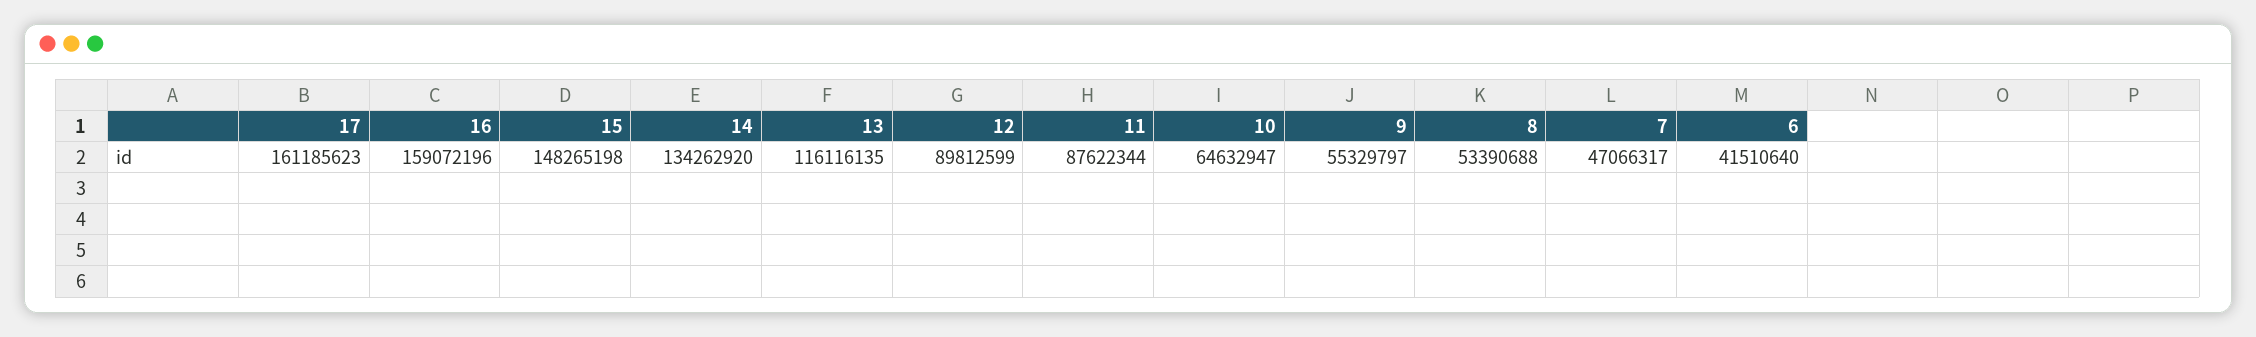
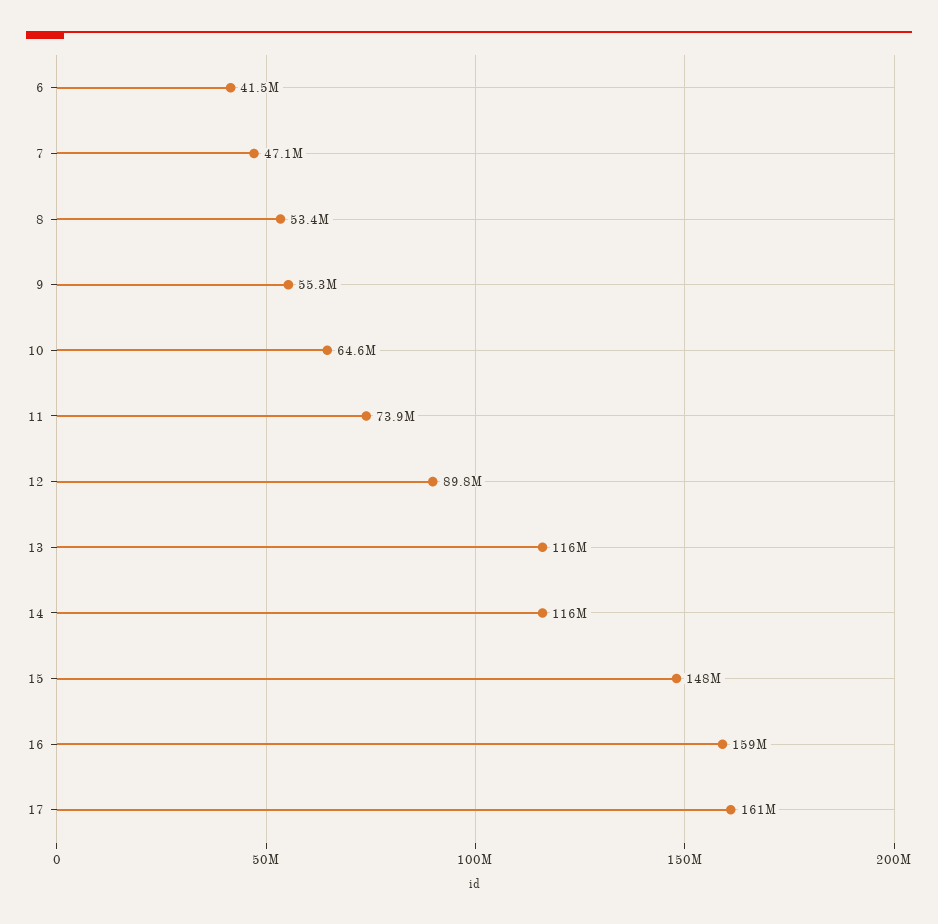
  {
    "17": 161185623,
    "16": 159072196,
    "15": 148265198,
-   "14": 134262920,
+   "14": 116000000,
    "13": 116116135,
    "12": 89812599,
-   "11": 87622344,
+   "11": 73900000,
    "10": 64632947,
    "9": 55329797,
    "8": 53390688,
    "7": 47066317,
    "6": 41510640
  }

